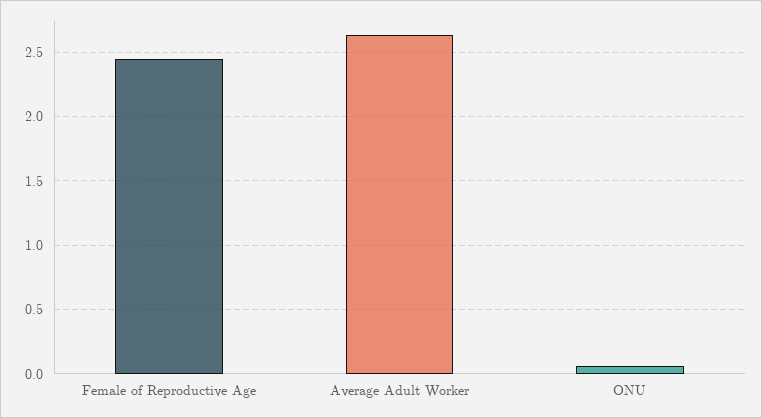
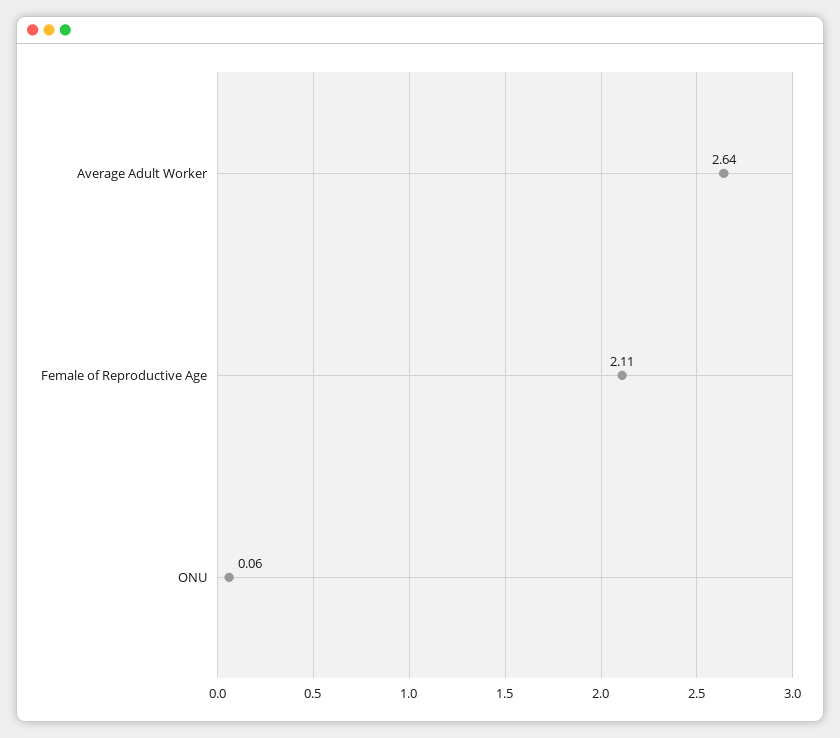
  {
-   "Female of Reproductive Age": 2.45,
+   "Female of Reproductive Age": 2.11,
    "Average Adult Worker": 2.64,
    "ONU": 0.06
  }

